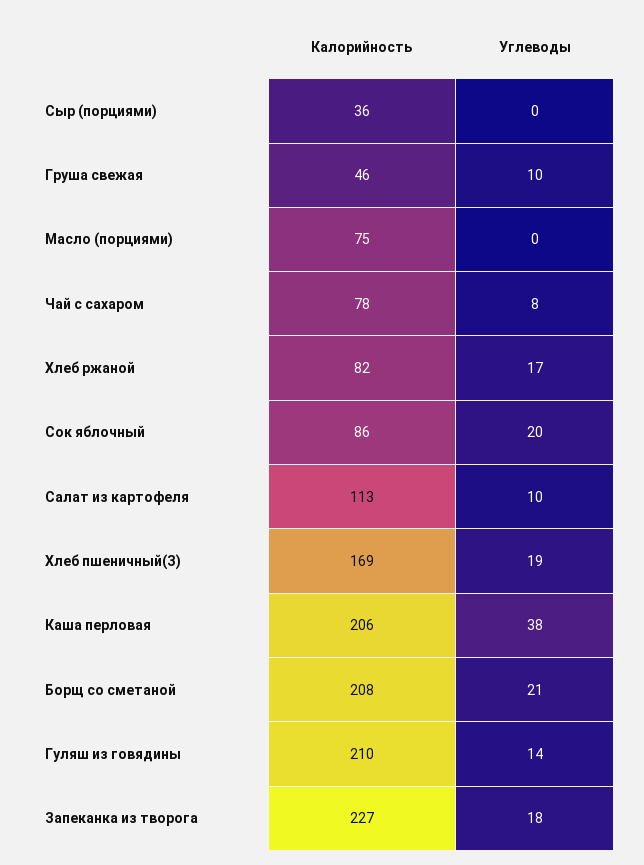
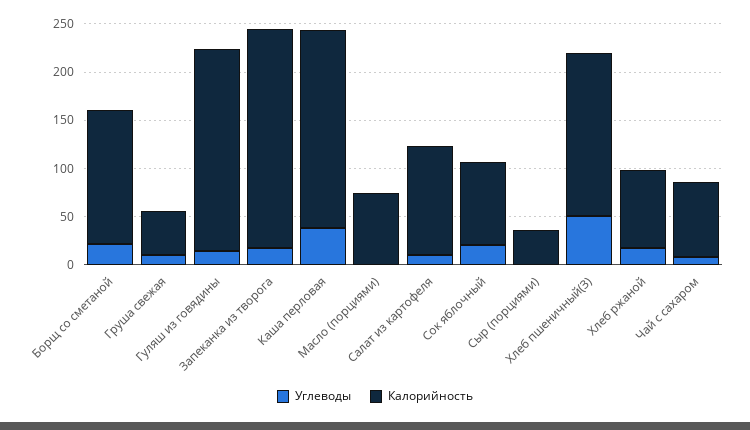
  {
    "Калорийность": {
      "Сыр (порциями)": 36,
      "Груша свежая": 46,
      "Масло (порциями)": 75,
      "Чай с сахаром": 78,
      "Хлеб ржаной": 82,
      "Сок яблочный": 86,
      "Салат из картофеля": 113,
      "Хлеб пшеничный(З)": 169,
      "Каша перловая": 206,
-     "Борщ со сметаной": 208,
+     "Борщ со сметаной": 140,
      "Гуляш из говядины": 210,
      "Запеканка из творога": 227
    },
    "Углеводы": {
      "Сыр (порциями)": 0,
      "Груша свежая": 10,
      "Масло (порциями)": 0,
      "Чай с сахаром": 8,
      "Хлеб ржаной": 17,
      "Сок яблочный": 20,
      "Салат из картофеля": 10,
-     "Хлеб пшеничный(З)": 19,
+     "Хлеб пшеничный(З)": 50,
      "Каша перловая": 38,
      "Борщ со сметаной": 21,
      "Гуляш из говядины": 14,
      "Запеканка из творога": 18
    }
  }

